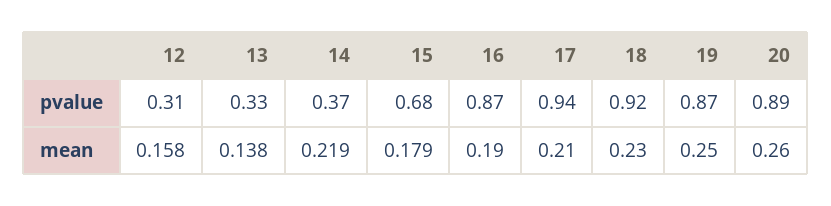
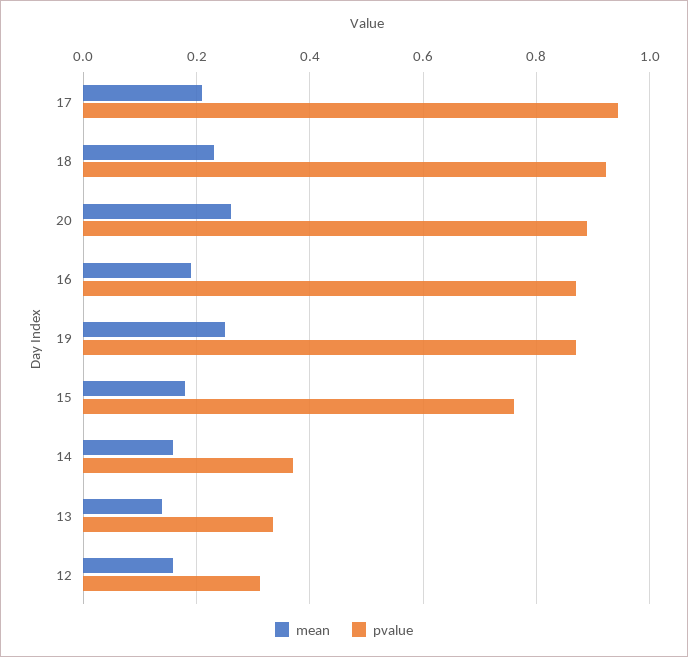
  {
    "pvalue": {
      "12": 0.31,
      "13": 0.33,
      "14": 0.37,
-     "15": 0.68,
+     "15": 0.76,
      "16": 0.87,
      "17": 0.94,
      "18": 0.92,
      "19": 0.87,
      "20": 0.89
    },
    "mean": {
      "12": 0.158,
      "13": 0.138,
-     "14": 0.219,
+     "14": 0.16,
      "15": 0.179,
      "16": 0.19,
      "17": 0.21,
      "18": 0.23,
      "19": 0.25,
      "20": 0.26
    }
  }

